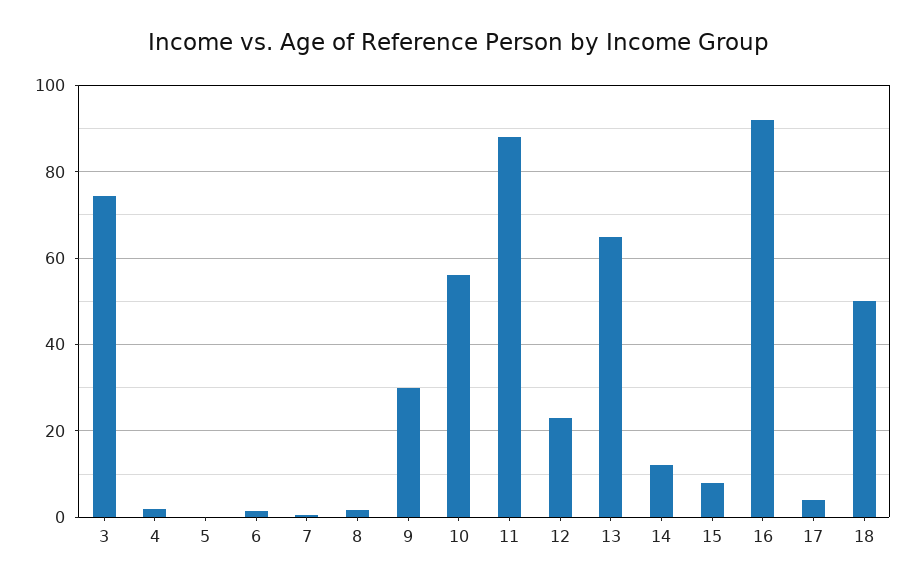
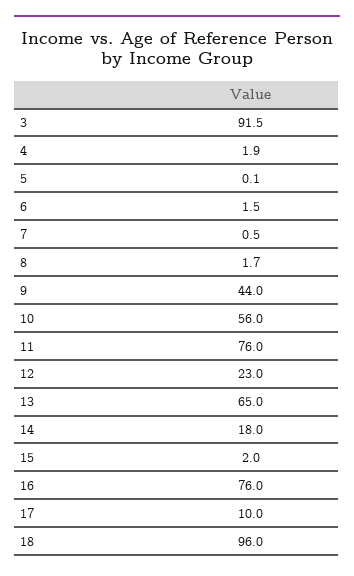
  {
-   "3": 74,
+   "3": 91.5,
    "4": 1.9,
    "5": 0.1,
    "6": 1.5,
    "7": 0.5,
    "8": 1.7,
-   "9": 30,
+   "9": 44,
    "10": 56,
-   "11": 88,
+   "11": 76,
    "12": 23,
    "13": 65,
-   "14": 12,
+   "14": 18,
-   "15": 8,
+   "15": 2,
-   "16": 92,
+   "16": 76,
-   "17": 4,
+   "17": 10,
-   "18": 50
+   "18": 96
  }

